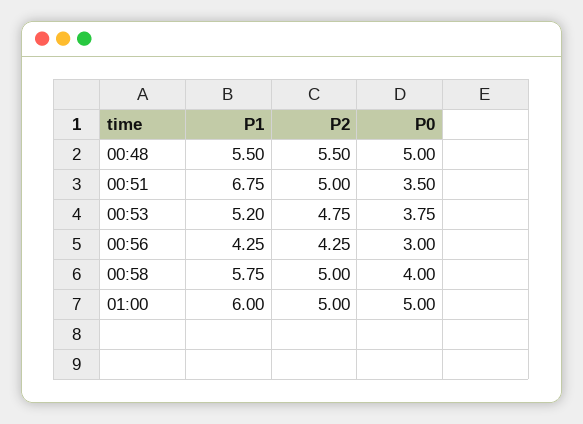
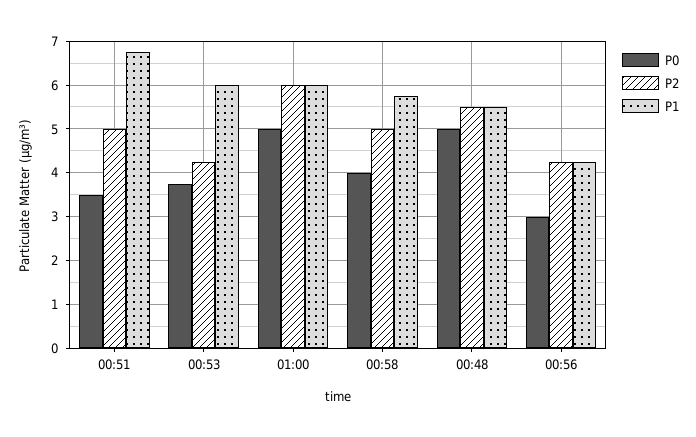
  {
    "P1": {
      "00:48": 5.5,
      "00:51": 6.75,
-     "00:53": 5.2,
+     "00:53": 6,
      "00:56": 4.25,
      "00:58": 5.75,
      "01:00": 6
    },
    "P2": {
      "00:48": 5.5,
      "00:51": 5,
-     "00:53": 4.75,
+     "00:53": 4.2,
      "00:56": 4.25,
      "00:58": 5,
-     "01:00": 5
+     "01:00": 6
    },
    "P0": {
      "00:48": 5,
      "00:51": 3.5,
      "00:53": 3.75,
      "00:56": 3,
      "00:58": 4,
      "01:00": 5
    }
  }

